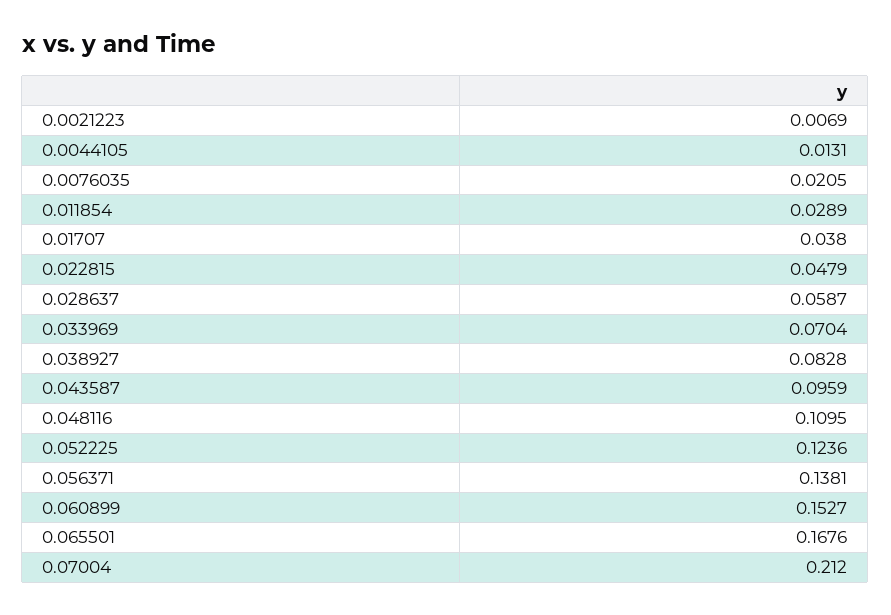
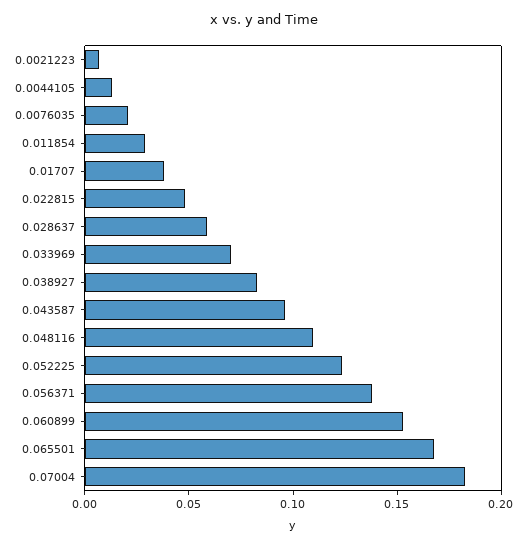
  {
    "0.0021223": 0.0069,
    "0.0044105": 0.0131,
    "0.0076035": 0.0205,
    "0.011854": 0.0289,
    "0.01707": 0.038,
    "0.022815": 0.0479,
    "0.028637": 0.0587,
    "0.033969": 0.0704,
    "0.038927": 0.0828,
    "0.043587": 0.0959,
    "0.048116": 0.1095,
    "0.052225": 0.1236,
    "0.056371": 0.1381,
    "0.060899": 0.1527,
    "0.065501": 0.1676,
-   "0.07004": 0.212
+   "0.07004": 0.18
  }

